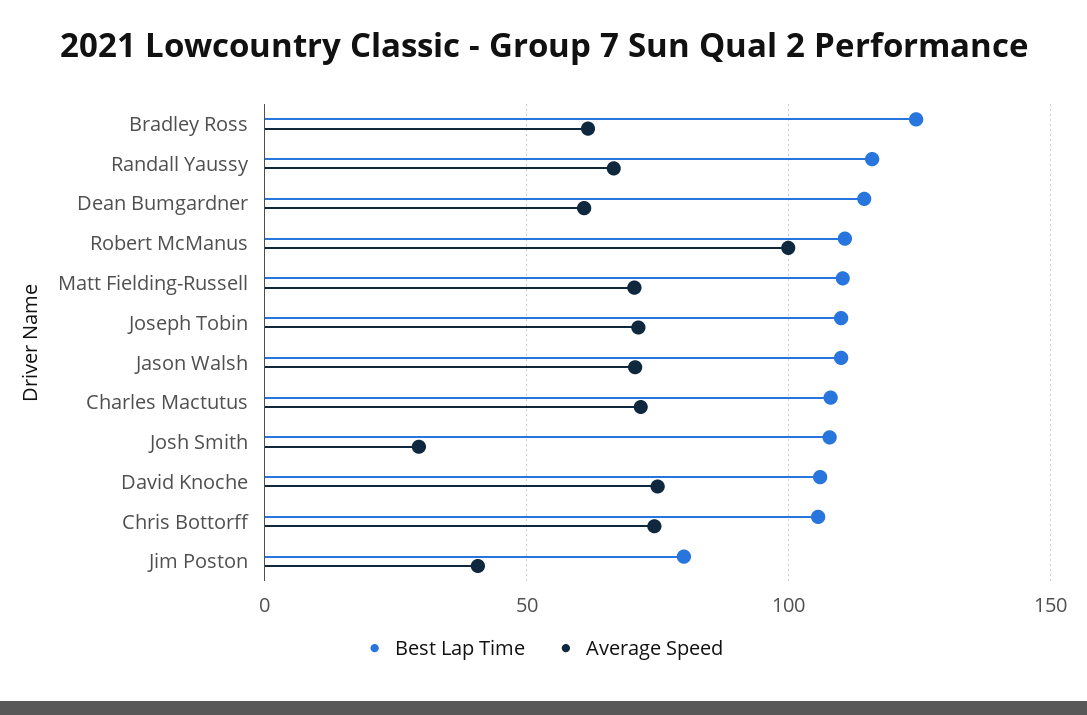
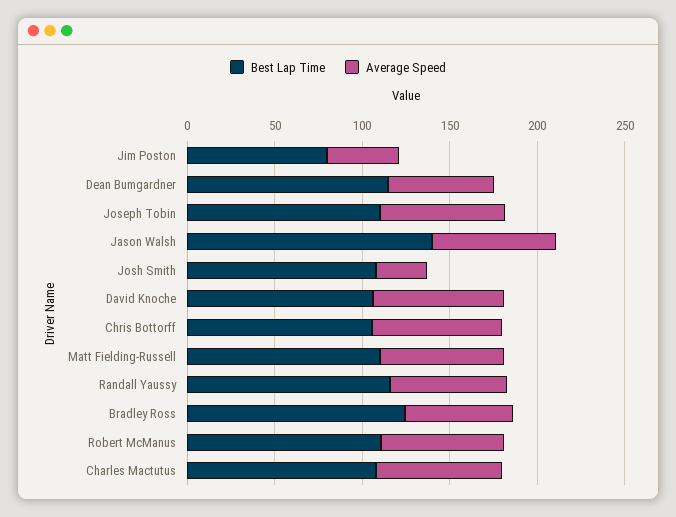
  {
    "Best Lap Time": {
      "Bradley Ross": 125,
      "Randall Yaussy": 115,
      "Dean Bumgardner": 115,
      "Robert McManus": 110,
      "Matt Fielding-Russell": 110,
      "Joseph Tobin": 110,
-     "Jason Walsh": 110,
+     "Jason Walsh": 140,
      "Charles Mactutus": 110,
      "Josh Smith": 110,
      "David Knoche": 105,
      "Chris Bottorff": 105,
      "Jim Poston": 80
    },
    "Average Speed": {
      "Bradley Ross": 60,
      "Randall Yaussy": 65,
      "Dean Bumgardner": 60,
-     "Robert McManus": 100,
+     "Robert McManus": 70,
      "Matt Fielding-Russell": 70,
      "Joseph Tobin": 70,
      "Jason Walsh": 70,
      "Charles Mactutus": 70,
      "Josh Smith": 30,
      "David Knoche": 75,
      "Chris Bottorff": 75,
      "Jim Poston": 40
    }
  }

